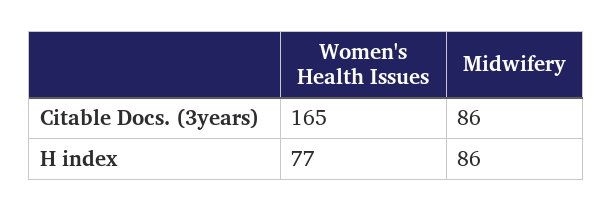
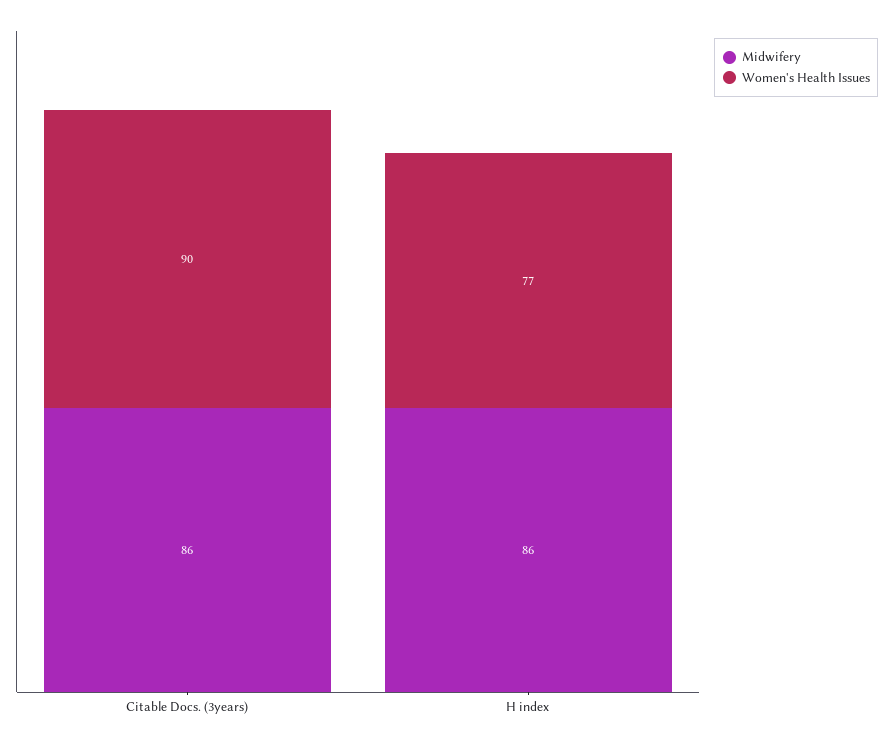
  {
    "Women's Health Issues": {
-     "Citable Docs. (3years)": 165,
+     "Citable Docs. (3years)": 90,
      "H index": 77
    },
    "Midwifery": {
      "Citable Docs. (3years)": 86,
      "H index": 86
    }
  }

